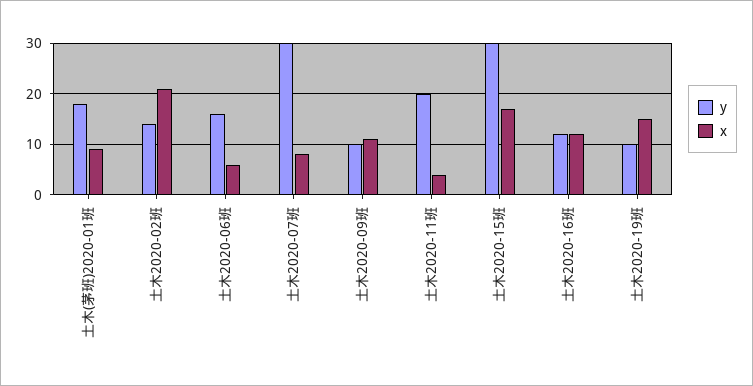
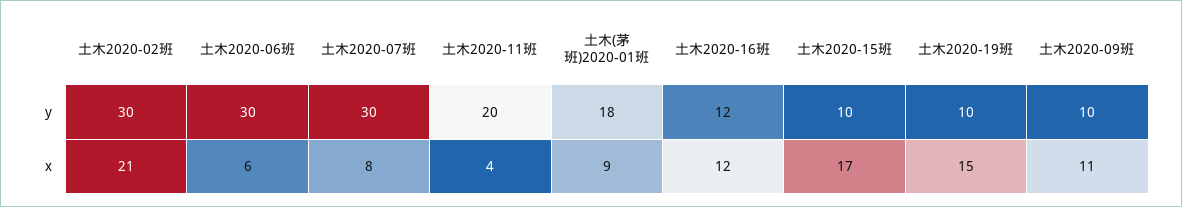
  {
    "y": {
      "土木(茅班)2020-01班": 18,
-     "土木2020-02班": 15,
+     "土木2020-02班": 30,
-     "土木2020-06班": 15,
+     "土木2020-06班": 30,
      "土木2020-07班": 30,
      "土木2020-09班": 10,
      "土木2020-11班": 20,
-     "土木2020-15班": 30,
+     "土木2020-15班": 10,
      "土木2020-16班": 12,
      "土木2020-19班": 10
    },
    "x": {
      "土木(茅班)2020-01班": 9,
      "土木2020-02班": 21,
      "土木2020-06班": 6,
      "土木2020-07班": 8,
      "土木2020-09班": 11,
      "土木2020-11班": 4,
      "土木2020-15班": 17,
      "土木2020-16班": 12,
      "土木2020-19班": 15
    }
  }

